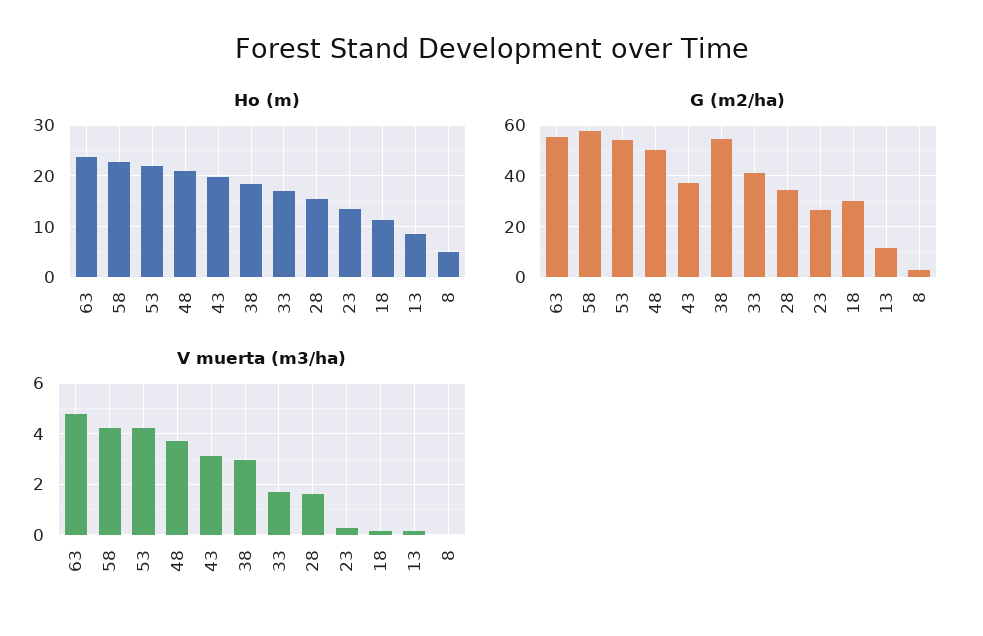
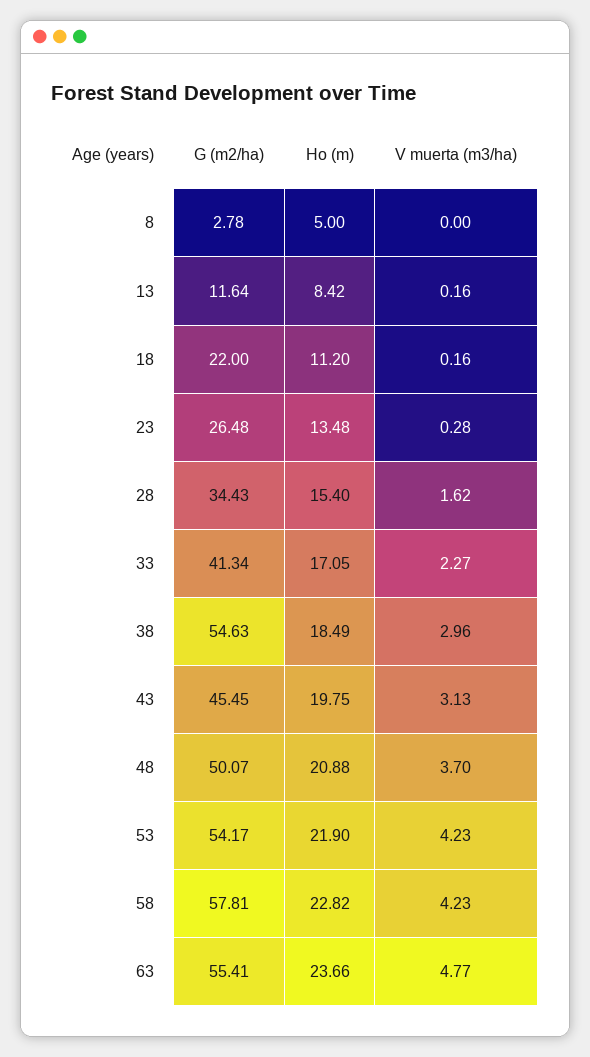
  {
    "Ho (m)": {
      "63": 23.66,
      "58": 22.82,
      "53": 21.9,
      "48": 20.88,
      "43": 19.75,
      "38": 18.49,
      "33": 17.05,
      "28": 15.4,
      "23": 13.48,
      "18": 11.2,
      "13": 8.42,
      "8": 5
    },
    "G (m2/ha)": {
      "63": 55.41,
      "58": 57.81,
      "53": 54.17,
      "48": 50.07,
-     "43": 37.5,
+     "43": 45.45,
      "38": 54.63,
      "33": 41.34,
      "28": 34.43,
      "23": 26.48,
-     "18": 30,
+     "18": 22,
      "13": 11.64,
      "8": 2.78
    },
    "V muerta (m3/ha)": {
      "63": 4.77,
      "58": 4.23,
      "53": 4.23,
      "48": 3.7,
      "43": 3.13,
      "38": 2.96,
-     "33": 1.75,
+     "33": 2.27,
      "28": 1.62,
      "23": 0.28,
      "18": 0.16,
      "13": 0.16,
      "8": 0
    }
  }

